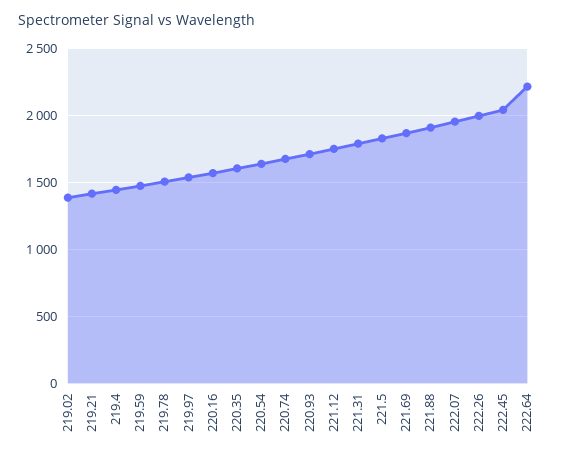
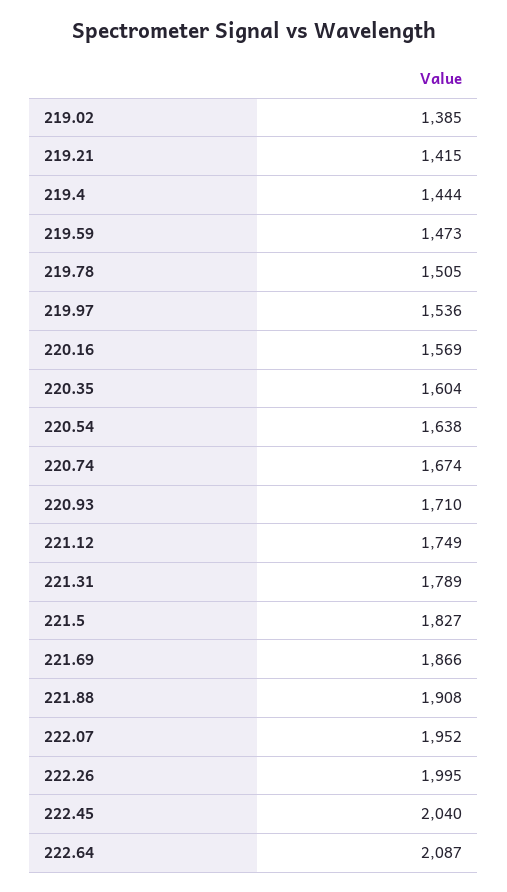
  {
    "219.02": 1385,
    "219.21": 1415,
    "219.4": 1444,
    "219.59": 1473,
    "219.78": 1505,
    "219.97": 1536,
    "220.16": 1569,
    "220.35": 1604,
    "220.54": 1638,
    "220.74": 1674,
    "220.93": 1710,
    "221.12": 1749,
    "221.31": 1789,
    "221.5": 1827,
    "221.69": 1866,
    "221.88": 1908,
    "222.07": 1952,
    "222.26": 1995,
    "222.45": 2040,
-   "222.64": 2200
+   "222.64": 2087
  }

